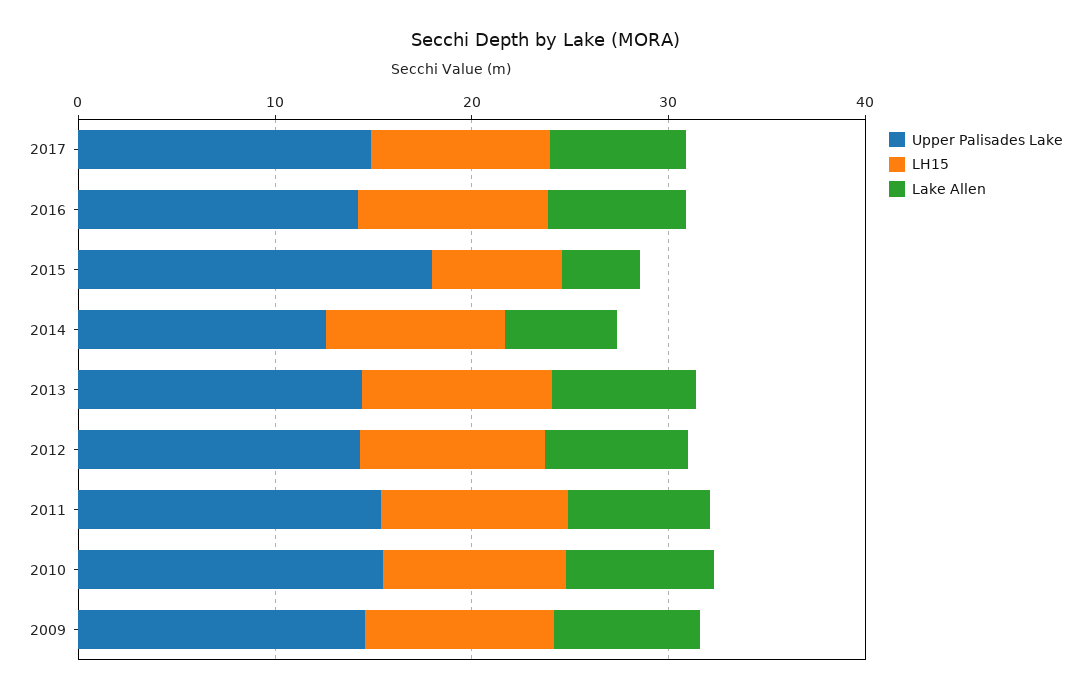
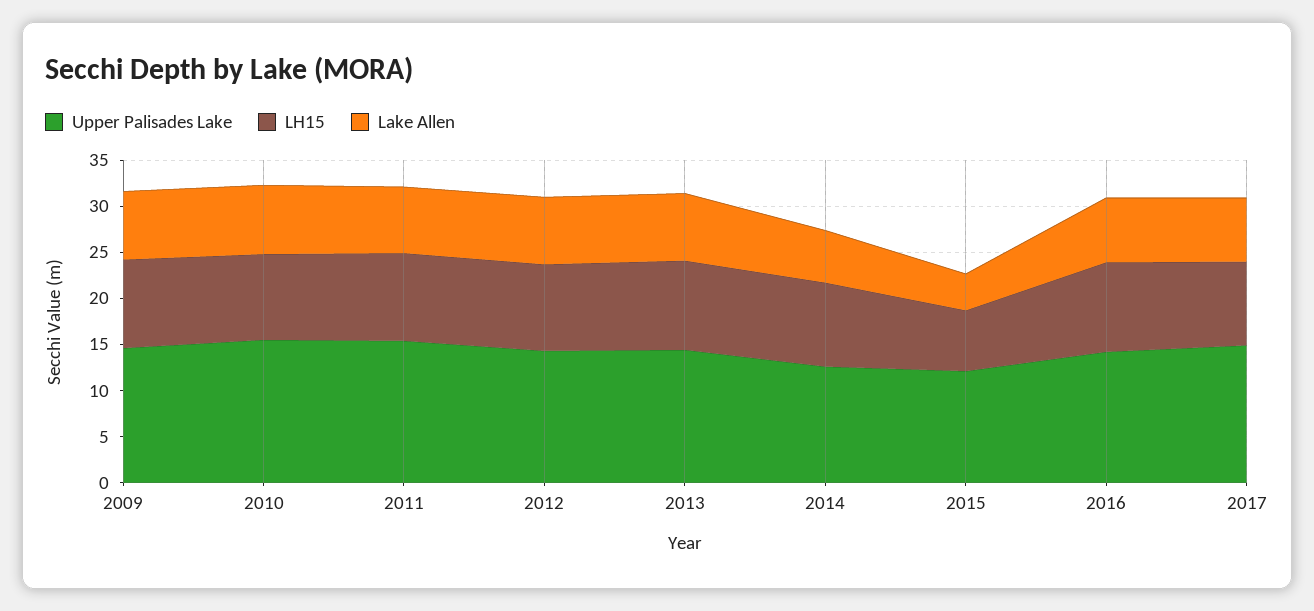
  {
    "Upper Palisades Lake": {
      "2017": 15,
      "2016": 14,
-     "2015": 18,
+     "2015": 12,
      "2014": 13,
      "2013": 14,
      "2012": 14,
      "2011": 15,
      "2010": 16,
      "2009": 15
    },
    "LH15": {
      "2017": 9,
      "2016": 10,
      "2015": 7,
      "2014": 9,
      "2013": 10,
      "2012": 9,
      "2011": 10,
      "2010": 9,
      "2009": 10
    },
    "Lake Allen": {
      "2017": 7,
      "2016": 7,
      "2015": 4,
      "2014": 6,
      "2013": 7,
      "2012": 7,
      "2011": 7,
      "2010": 8,
      "2009": 7
    }
  }

